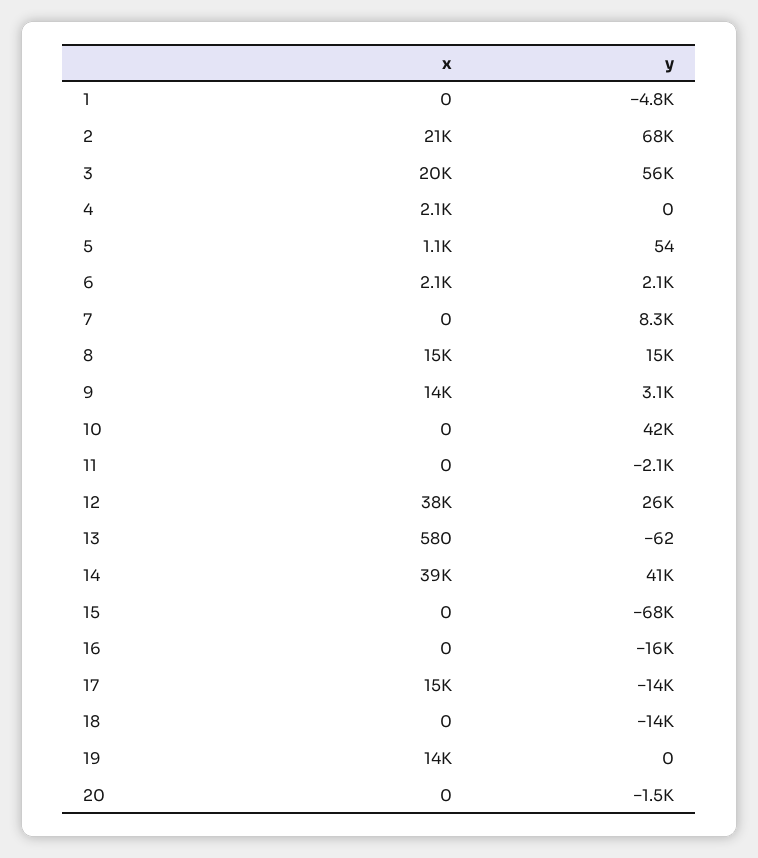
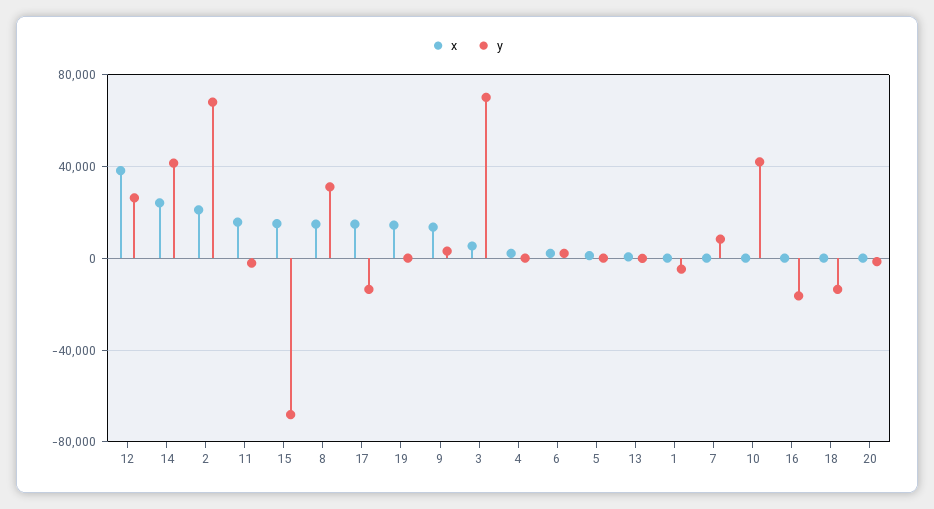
  {
    "x": {
      "1": 0,
      "2": 21000,
-     "3": 20000,
+     "3": 5000,
      "4": 2100,
      "5": 1100,
      "6": 2100,
      "7": 0,
      "8": 15000,
      "9": 14000,
      "10": 0,
-     "11": 0,
+     "11": 15000,
      "12": 38000,
      "13": 580,
-     "14": 39000,
+     "14": 25000,
-     "15": 0,
+     "15": 15000,
      "16": 0,
      "17": 15000,
      "18": 0,
      "19": 14000,
      "20": 0
    },
    "y": {
      "1": -4800,
      "2": 68000,
-     "3": 56000,
+     "3": 70000,
      "4": 0,
      "5": 54,
      "6": 2100,
      "7": 8300,
-     "8": 15000,
+     "8": 30000,
      "9": 3100,
      "10": 42000,
      "11": -2100,
      "12": 26000,
      "13": -62,
      "14": 41000,
      "15": -68000,
      "16": -16000,
      "17": -14000,
      "18": -14000,
      "19": 0,
      "20": -1500
    }
  }

